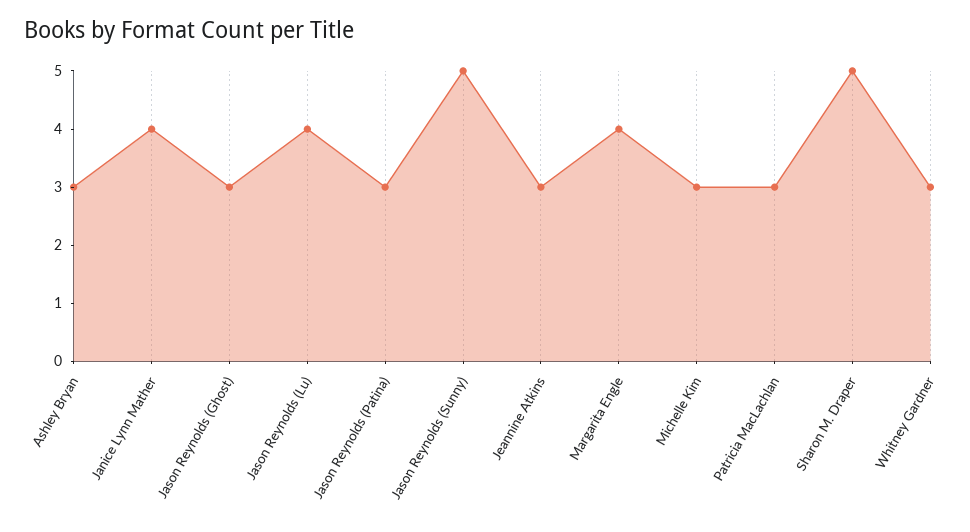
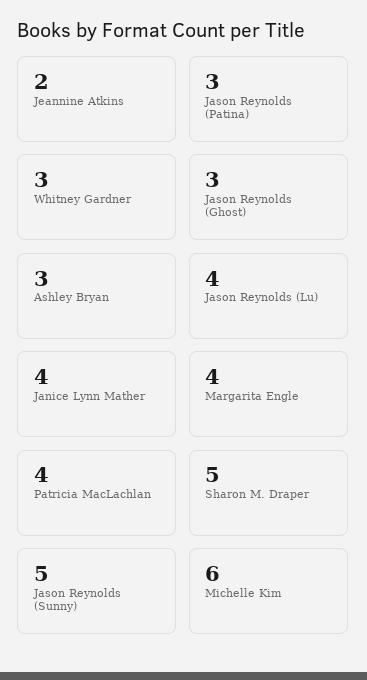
  {
    "Ashley Bryan": 3,
    "Janice Lynn Mather": 4,
    "Jason Reynolds (Ghost)": 3,
    "Jason Reynolds (Lu)": 4,
    "Jason Reynolds (Patina)": 3,
    "Jason Reynolds (Sunny)": 5,
-   "Jeannine Atkins": 3,
+   "Jeannine Atkins": 2,
    "Margarita Engle": 4,
-   "Michelle Kim": 3,
+   "Michelle Kim": 6,
-   "Patricia MacLachlan": 3,
+   "Patricia MacLachlan": 4,
    "Sharon M. Draper": 5,
    "Whitney Gardner": 3
  }

